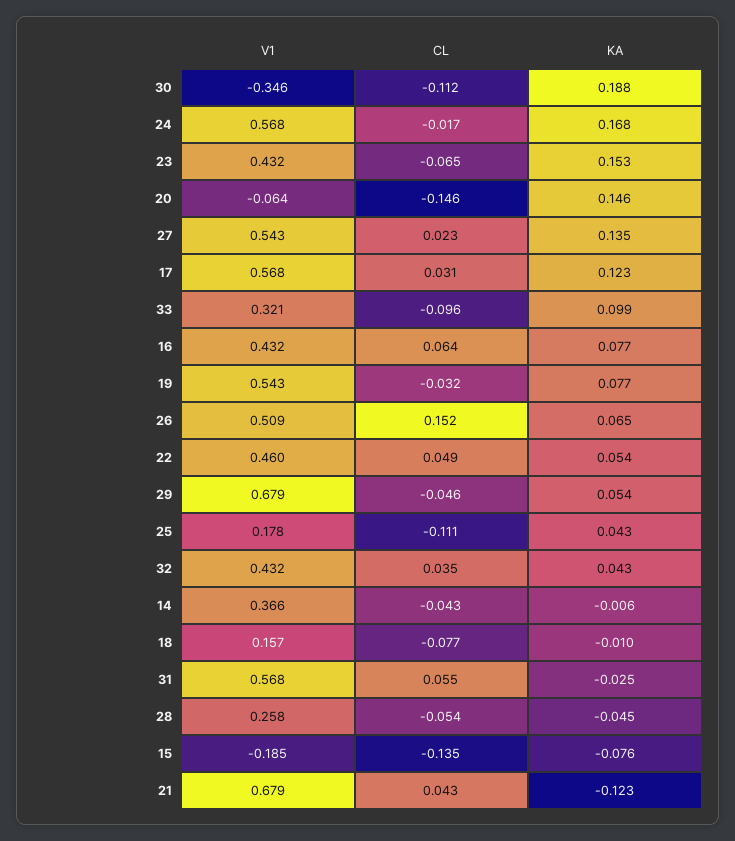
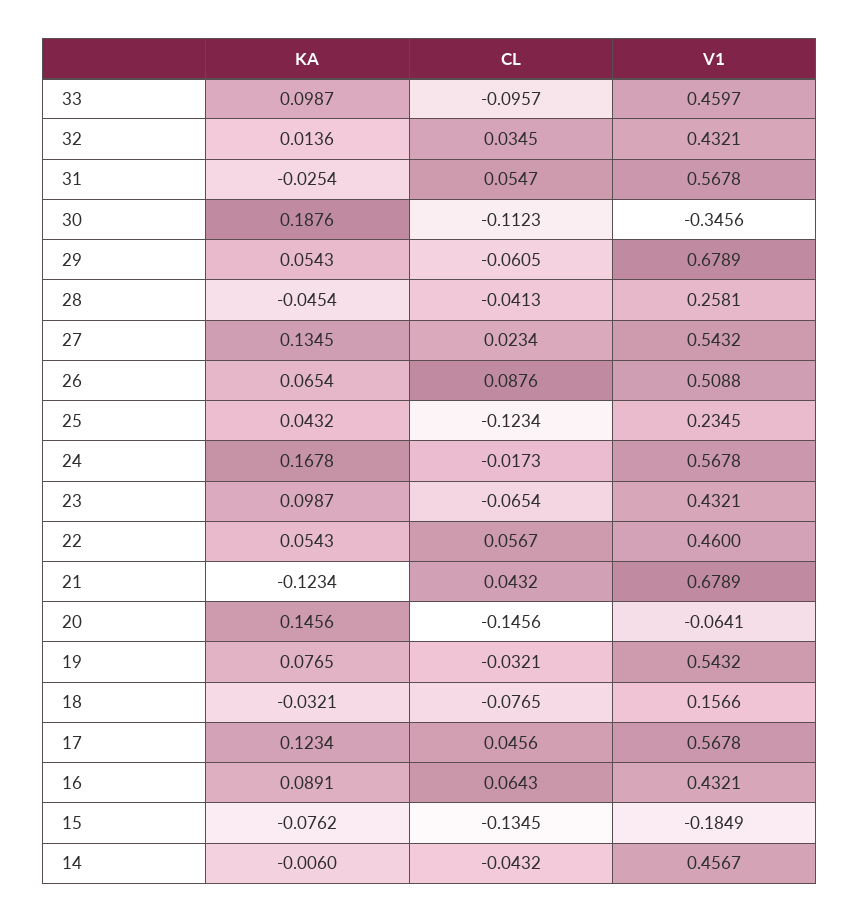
  {
    "V1": {
      "30": -0.3456,
      "24": 0.5678,
      "23": 0.4321,
      "20": -0.0641,
      "27": 0.5432,
      "17": 0.5678,
-     "33": 0.321,
+     "33": 0.4597,
      "16": 0.4321,
      "19": 0.5432,
      "26": 0.5088,
      "22": 0.46,
      "29": 0.6789,
-     "25": 0.178,
+     "25": 0.2345,
      "32": 0.4321,
-     "14": 0.366,
+     "14": 0.4567,
      "18": 0.1566,
      "31": 0.5678,
      "28": 0.2581,
      "15": -0.1849,
      "21": 0.6789
    },
    "CL": {
      "30": -0.1123,
      "24": -0.0173,
      "23": -0.0654,
      "20": -0.1456,
      "27": 0.0234,
-     "17": 0.031,
+     "17": 0.0456,
      "33": -0.0957,
      "16": 0.0643,
      "19": -0.0321,
-     "26": 0.152,
+     "26": 0.0876,
-     "22": 0.049,
+     "22": 0.0567,
-     "29": -0.046,
+     "29": -0.0605,
-     "25": -0.111,
+     "25": -0.1234,
      "32": 0.0345,
      "14": -0.0432,
      "18": -0.0765,
      "31": 0.0547,
-     "28": -0.054,
+     "28": -0.0413,
      "15": -0.1345,
      "21": 0.0432
    },
    "KA": {
      "30": 0.1876,
      "24": 0.1678,
-     "23": 0.153,
+     "23": 0.0987,
      "20": 0.1456,
      "27": 0.1345,
      "17": 0.1234,
      "33": 0.0987,
-     "16": 0.077,
+     "16": 0.0891,
      "19": 0.0765,
      "26": 0.0654,
      "22": 0.0543,
      "29": 0.0543,
      "25": 0.0432,
-     "32": 0.043,
+     "32": 0.0136,
      "14": -0.006,
-     "18": -0.01,
+     "18": -0.0321,
      "31": -0.0254,
      "28": -0.0454,
      "15": -0.0762,
      "21": -0.1234
    }
  }

